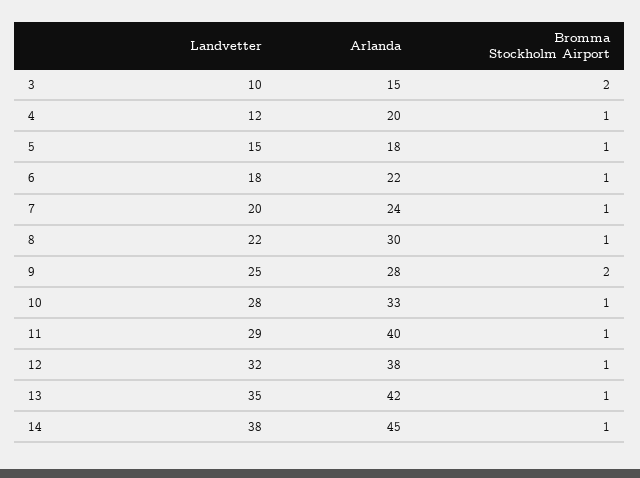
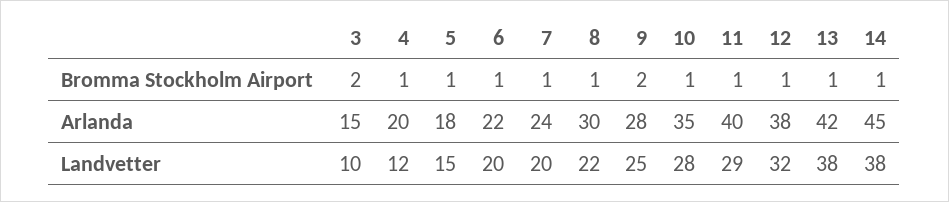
  {
    "Landvetter": {
      "3": 10,
      "4": 12,
      "5": 15,
-     "6": 18,
+     "6": 20,
      "7": 20,
      "8": 22,
      "9": 25,
      "10": 28,
      "11": 29,
      "12": 32,
-     "13": 35,
+     "13": 38,
      "14": 38
    },
    "Arlanda": {
      "3": 15,
      "4": 20,
      "5": 18,
      "6": 22,
      "7": 24,
      "8": 30,
      "9": 28,
-     "10": 33,
+     "10": 35,
      "11": 40,
      "12": 38,
      "13": 42,
      "14": 45
    },
    "Bromma Stockholm Airport": {
      "3": 2,
      "4": 1,
      "5": 1,
      "6": 1,
      "7": 1,
      "8": 1,
      "9": 2,
      "10": 1,
      "11": 1,
      "12": 1,
      "13": 1,
      "14": 1
    }
  }

